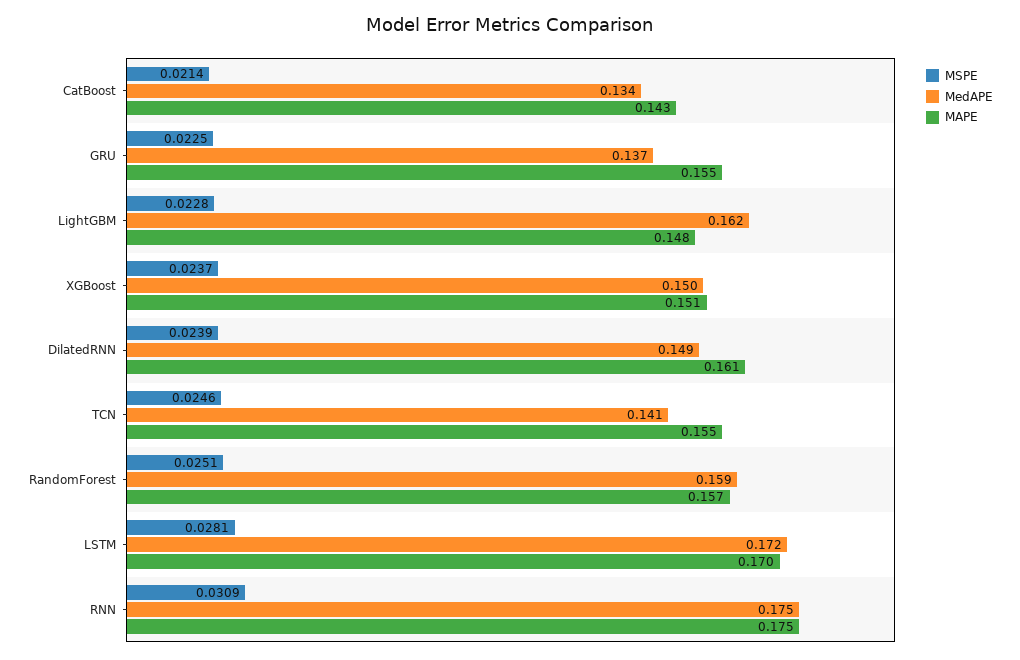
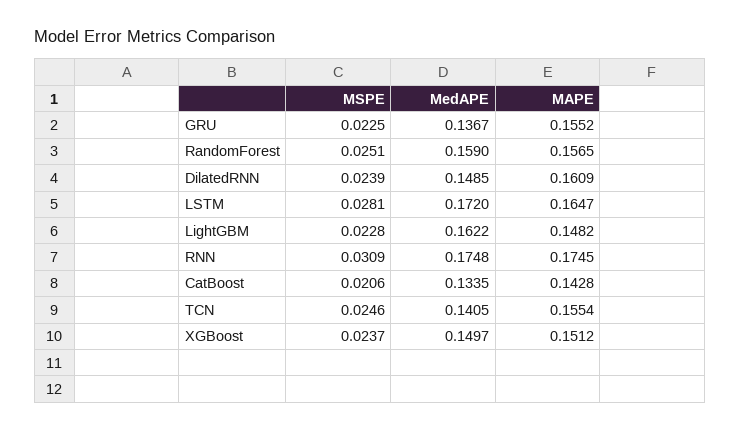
  {
    "MSPE": {
-     "CatBoost": 0.0214,
+     "CatBoost": 0.0206,
      "GRU": 0.0225,
      "LightGBM": 0.0228,
      "XGBoost": 0.0237,
      "DilatedRNN": 0.0239,
      "TCN": 0.0246,
      "RandomForest": 0.0251,
      "LSTM": 0.0281,
      "RNN": 0.0309
    },
    "MedAPE": {
      "CatBoost": 0.1335,
      "GRU": 0.1367,
      "LightGBM": 0.1622,
      "XGBoost": 0.1497,
      "DilatedRNN": 0.1485,
      "TCN": 0.1405,
      "RandomForest": 0.159,
      "LSTM": 0.172,
      "RNN": 0.1748
    },
    "MAPE": {
      "CatBoost": 0.1428,
      "GRU": 0.1552,
      "LightGBM": 0.1482,
      "XGBoost": 0.1512,
      "DilatedRNN": 0.1609,
      "TCN": 0.1554,
      "RandomForest": 0.1565,
-     "LSTM": 0.17,
+     "LSTM": 0.1647,
      "RNN": 0.1745
    }
  }

